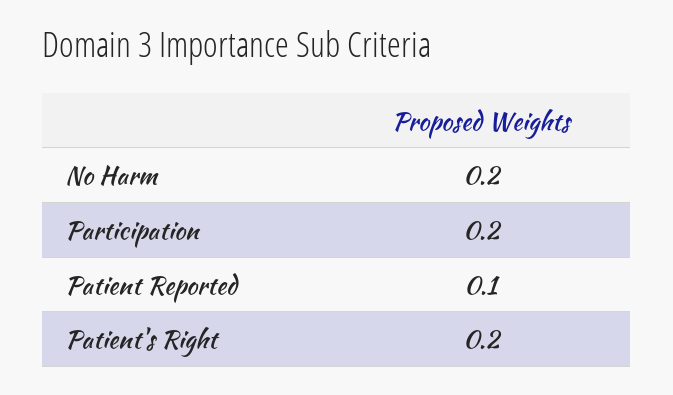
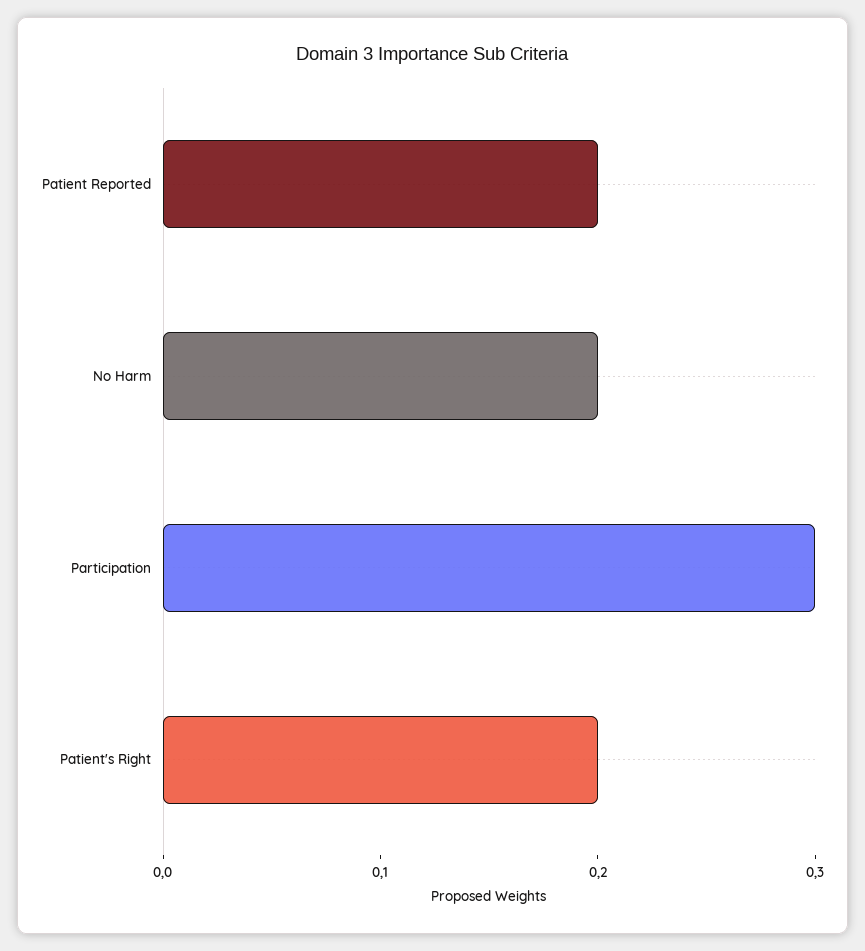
  {
    "No Harm": 0.2,
-   "Participation": 0.2,
+   "Participation": 0.3,
-   "Patient Reported": 0.1,
+   "Patient Reported": 0.2,
    "Patient's Right": 0.2
  }

